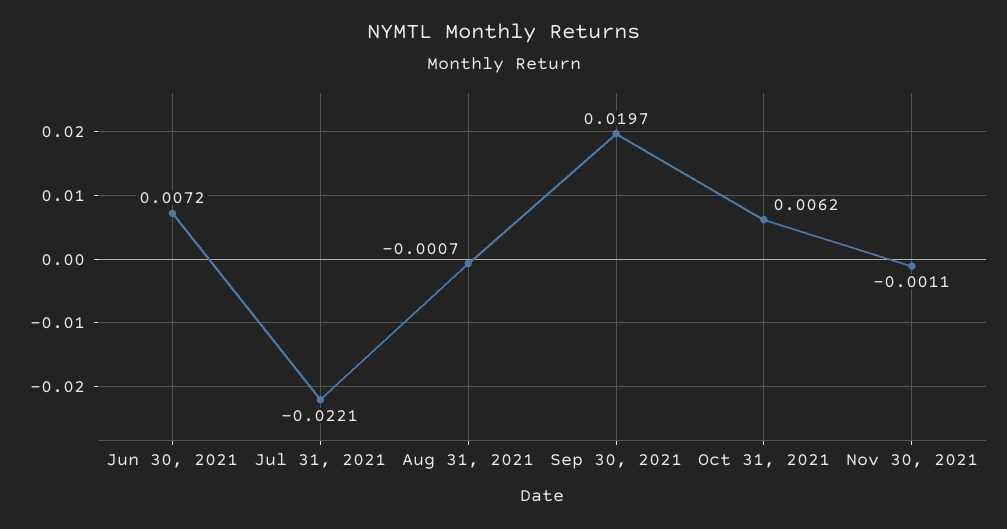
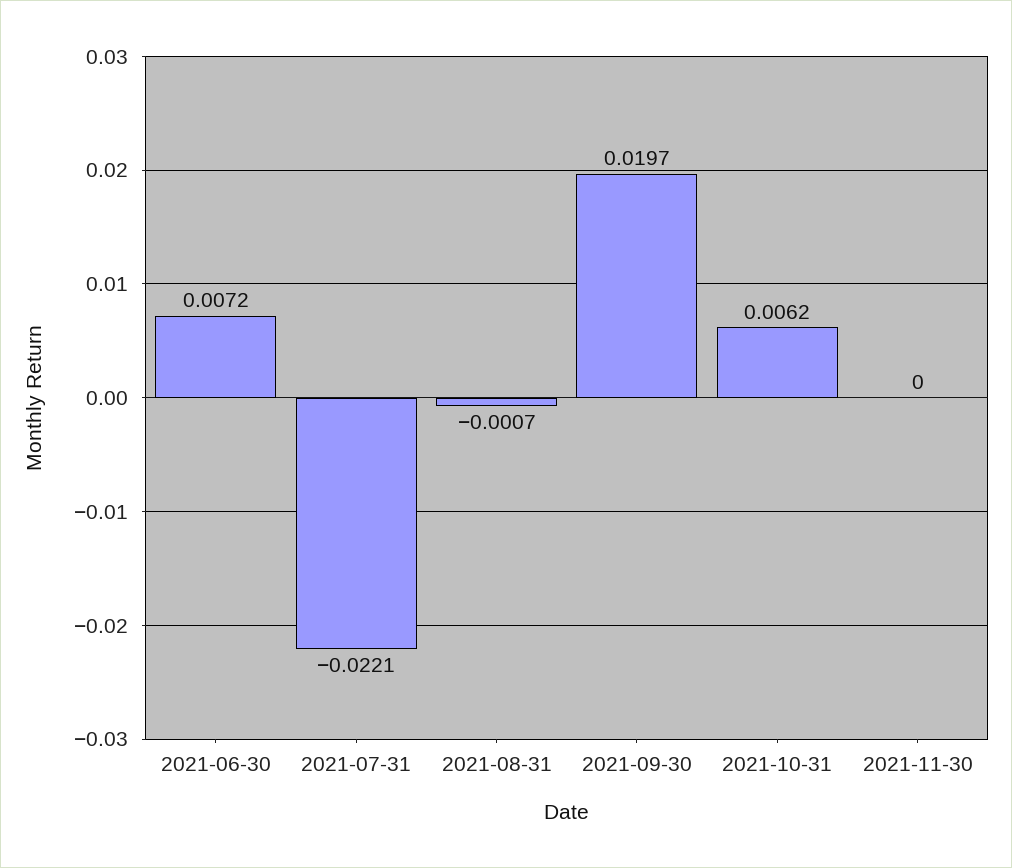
  {
    "Jun 30, 2021": 0.0072,
    "Jul 31, 2021": -0.0221,
    "Aug 31, 2021": -0.0007,
    "Sep 30, 2021": 0.0197,
    "Oct 31, 2021": 0.0062,
-   "Nov 30, 2021": -0.0011
+   "Nov 30, 2021": 0
  }

